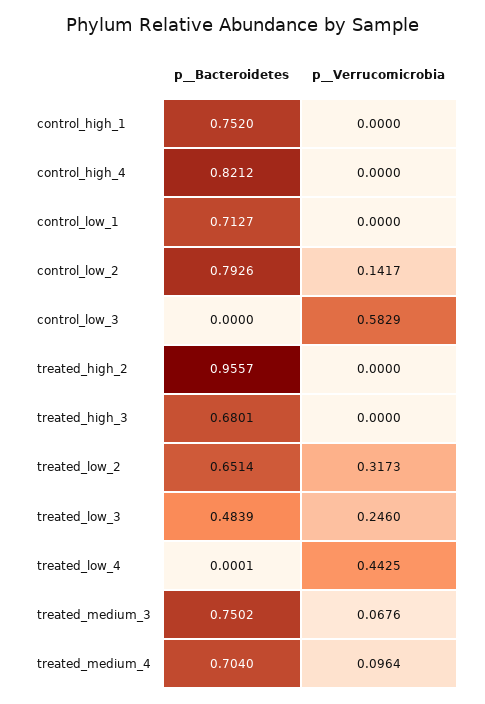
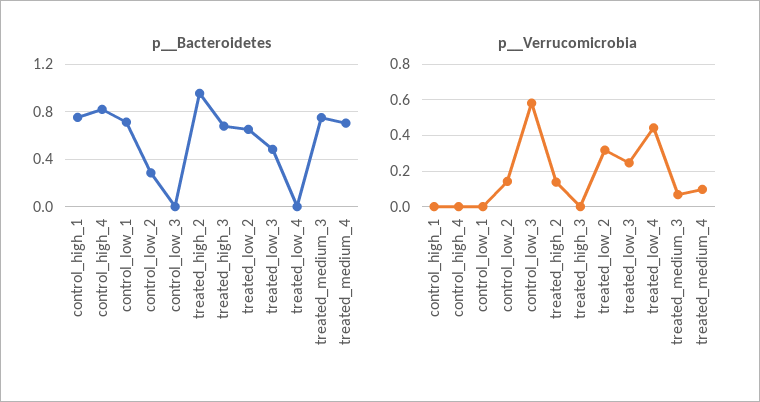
  {
    "p__Bacteroidetes": {
      "control_high_1": 0.752,
      "control_high_4": 0.8212,
      "control_low_1": 0.7127,
-     "control_low_2": 0.7926,
+     "control_low_2": 0.3,
      "control_low_3": 0,
      "treated_high_2": 0.9557,
      "treated_high_3": 0.6801,
      "treated_low_2": 0.6514,
      "treated_low_3": 0.4839,
      "treated_low_4": 0.0001,
      "treated_medium_3": 0.7502,
      "treated_medium_4": 0.704
    },
    "p__Verrucomicrobia": {
      "control_high_1": 0,
      "control_high_4": 0,
      "control_low_1": 0,
      "control_low_2": 0.1417,
      "control_low_3": 0.5829,
-     "treated_high_2": 0,
+     "treated_high_2": 0.15,
      "treated_high_3": 0,
      "treated_low_2": 0.3173,
      "treated_low_3": 0.246,
      "treated_low_4": 0.4425,
      "treated_medium_3": 0.0676,
      "treated_medium_4": 0.0964
    }
  }

